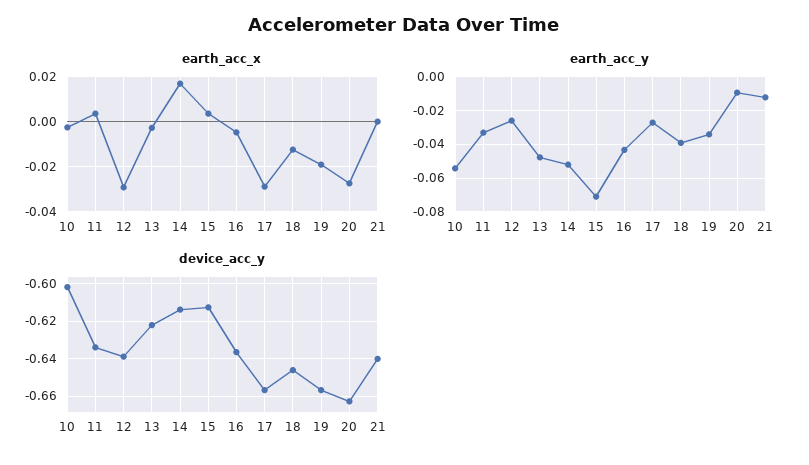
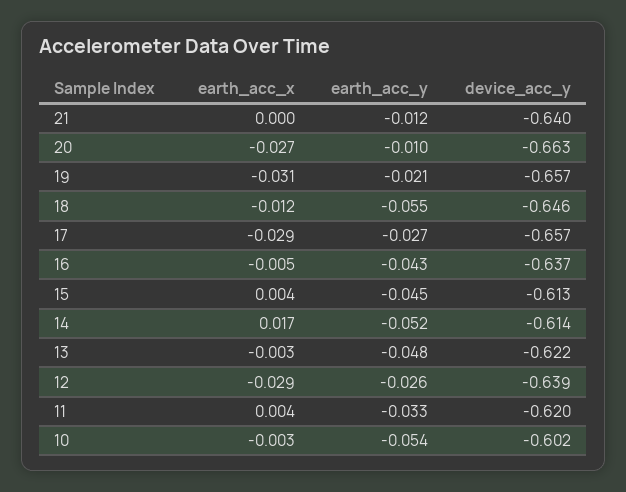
  {
    "earth_acc_x": {
      "10": -0.003,
      "11": 0.004,
      "12": -0.029,
      "13": -0.003,
      "14": 0.017,
      "15": 0.004,
      "16": -0.005,
      "17": -0.029,
      "18": -0.012,
-     "19": -0.02,
+     "19": -0.031,
      "20": -0.027,
      "21": 0
    },
    "earth_acc_y": {
      "10": -0.054,
      "11": -0.033,
      "12": -0.026,
      "13": -0.048,
      "14": -0.052,
-     "15": -0.07,
+     "15": -0.045,
      "16": -0.043,
      "17": -0.027,
-     "18": -0.04,
+     "18": -0.055,
-     "19": -0.035,
+     "19": -0.021,
      "20": -0.01,
      "21": -0.012
    },
    "device_acc_y": {
      "10": -0.602,
-     "11": -0.635,
+     "11": -0.62,
      "12": -0.639,
      "13": -0.622,
      "14": -0.614,
      "15": -0.613,
      "16": -0.637,
      "17": -0.657,
      "18": -0.646,
      "19": -0.657,
      "20": -0.663,
      "21": -0.64
    }
  }

